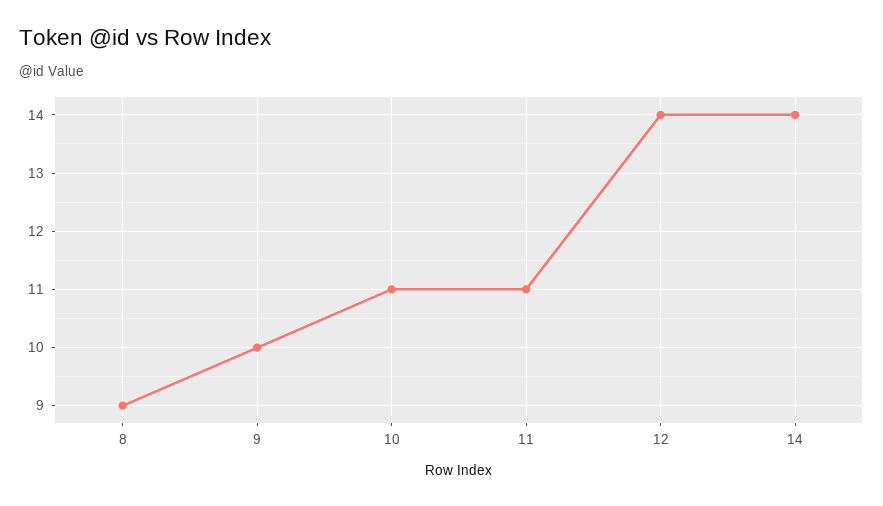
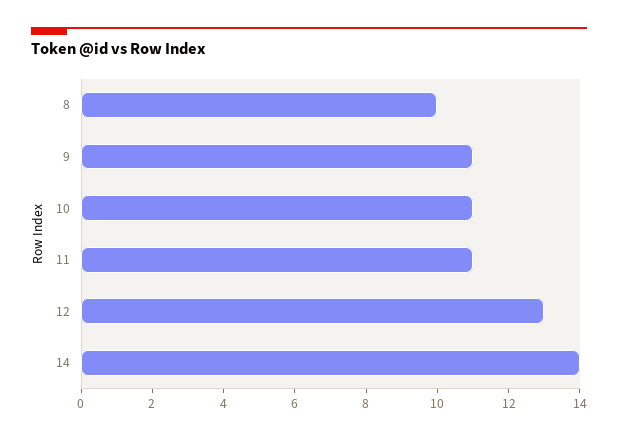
  {
-   "8": 9,
+   "8": 10,
-   "9": 10,
+   "9": 11,
    "10": 11,
    "11": 11,
-   "12": 14,
+   "12": 13,
    "14": 14
  }

